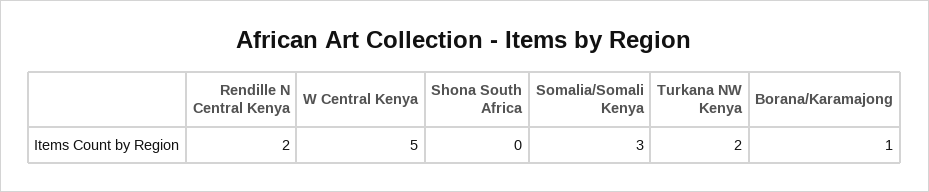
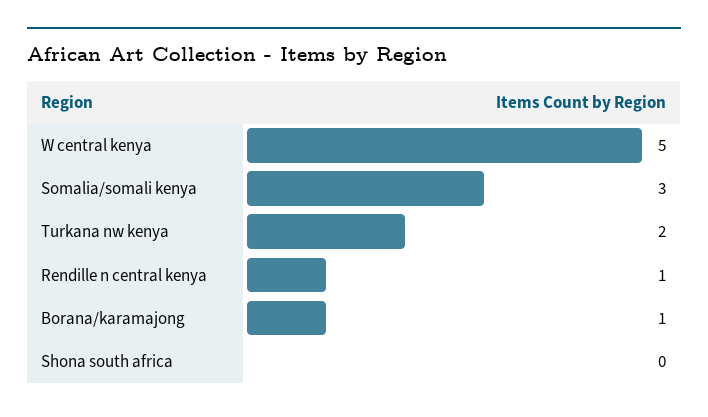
  {
-   "Rendille N Central Kenya": 2,
+   "Rendille N Central Kenya": 1,
    "W Central Kenya": 5,
    "Shona South Africa": 0,
    "Somalia/Somali Kenya": 3,
    "Turkana NW Kenya": 2,
    "Borana/Karamajong": 1
  }

